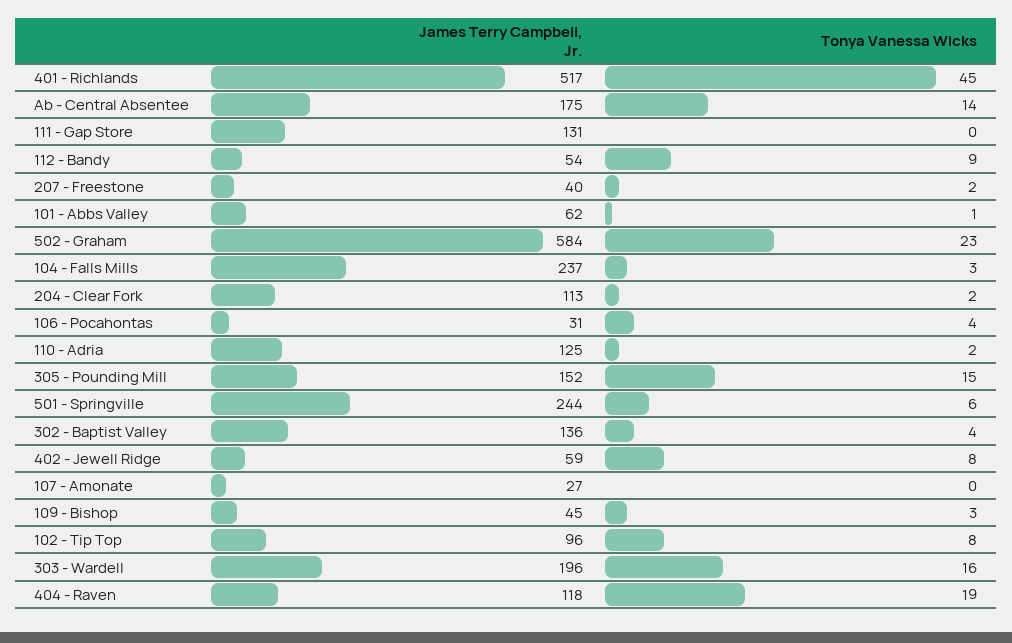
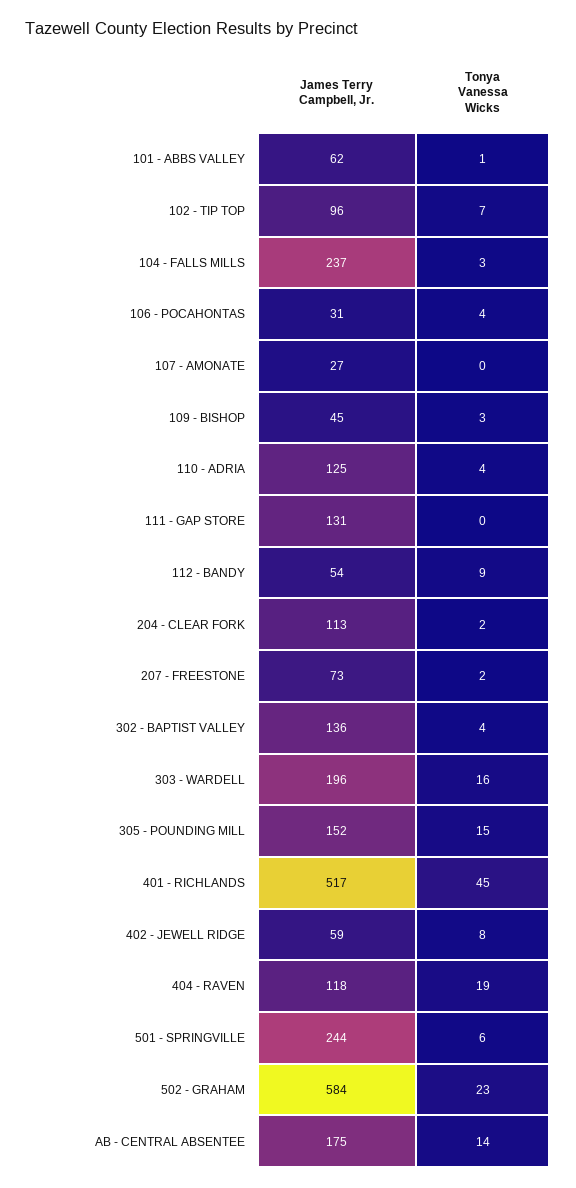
  {
    "James Terry Campbell, Jr.": {
      "401 - Richlands": 517,
      "Ab - Central Absentee": 175,
      "111 - Gap Store": 131,
      "112 - Bandy": 54,
-     "207 - Freestone": 40,
+     "207 - Freestone": 73,
      "101 - Abbs Valley": 62,
      "502 - Graham": 584,
      "104 - Falls Mills": 237,
      "204 - Clear Fork": 113,
      "106 - Pocahontas": 31,
      "110 - Adria": 125,
      "305 - Pounding Mill": 152,
      "501 - Springville": 244,
      "302 - Baptist Valley": 136,
      "402 - Jewell Ridge": 59,
      "107 - Amonate": 27,
      "109 - Bishop": 45,
      "102 - Tip Top": 96,
      "303 - Wardell": 196,
      "404 - Raven": 118
    },
    "Tonya Vanessa Wicks": {
      "401 - Richlands": 45,
      "Ab - Central Absentee": 14,
      "111 - Gap Store": 0,
      "112 - Bandy": 9,
      "207 - Freestone": 2,
      "101 - Abbs Valley": 1,
      "502 - Graham": 23,
      "104 - Falls Mills": 3,
      "204 - Clear Fork": 2,
      "106 - Pocahontas": 4,
-     "110 - Adria": 2,
+     "110 - Adria": 4,
      "305 - Pounding Mill": 15,
      "501 - Springville": 6,
      "302 - Baptist Valley": 4,
      "402 - Jewell Ridge": 8,
      "107 - Amonate": 0,
      "109 - Bishop": 3,
-     "102 - Tip Top": 8,
+     "102 - Tip Top": 7,
      "303 - Wardell": 16,
      "404 - Raven": 19
    }
  }

